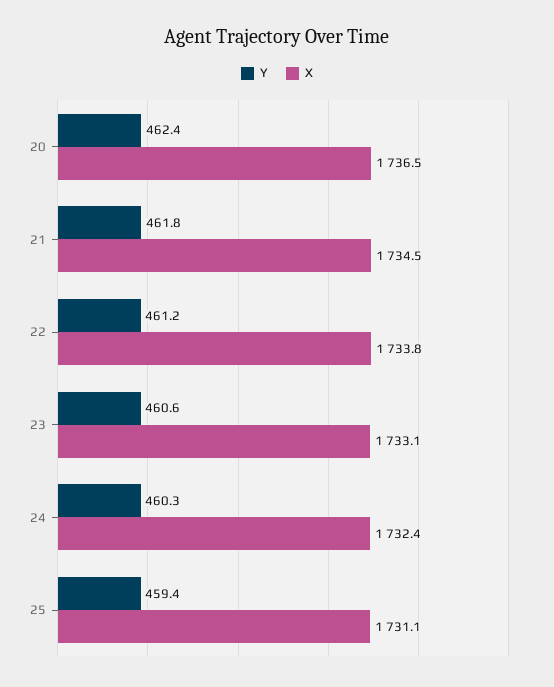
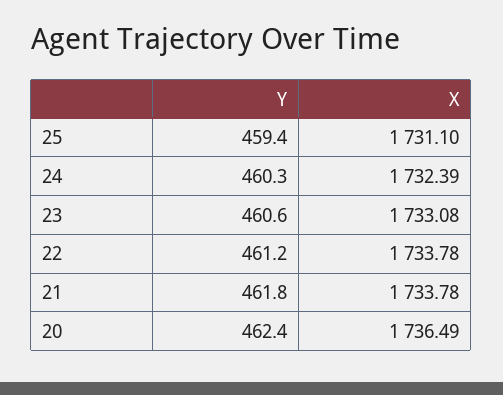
  {
    "Y": {
      "20": 462.4,
      "21": 461.8,
      "22": 461.2,
      "23": 460.6,
      "24": 460.3,
      "25": 459.4
    },
    "X": {
      "20": 1736.49,
-     "21": 1734.5,
+     "21": 1733.78,
      "22": 1733.78,
      "23": 1733.08,
      "24": 1732.39,
      "25": 1731.1
    }
  }

